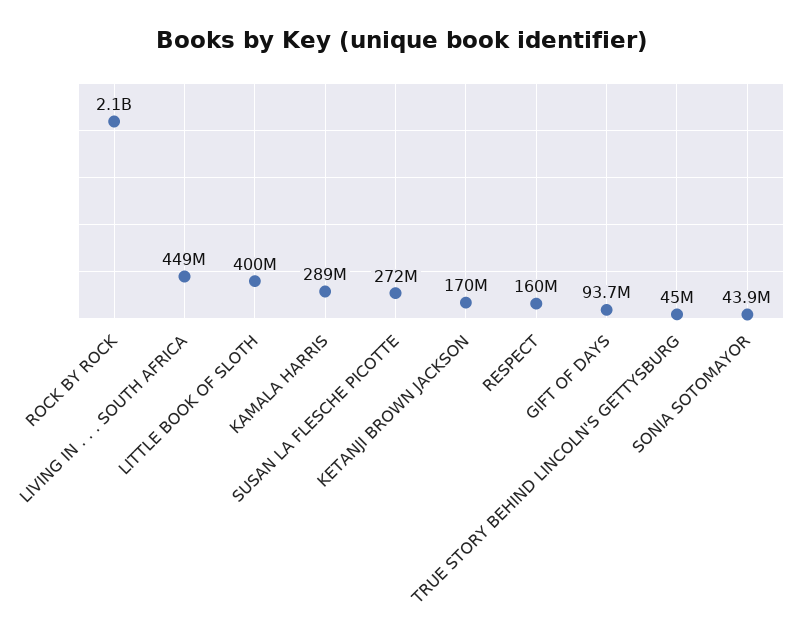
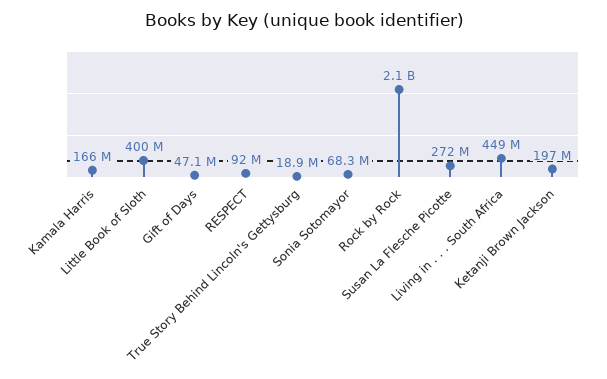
  {
    "ROCK BY ROCK": 2100000000,
    "LIVING IN . . . SOUTH AFRICA": 449000000,
    "LITTLE BOOK OF SLOTH": 400000000,
-   "KAMALA HARRIS": 289000000,
+   "KAMALA HARRIS": 166000000,
    "SUSAN LA FLESCHE PICOTTE": 272000000,
-   "KETANJI BROWN JACKSON": 170000000,
+   "KETANJI BROWN JACKSON": 197000000,
-   "RESPECT": 160000000,
+   "RESPECT": 92000000,
-   "GIFT OF DAYS": 93700000,
+   "GIFT OF DAYS": 47100000,
-   "TRUE STORY BEHIND LINCOLN'S GETTYSBURG": 45000000,
+   "TRUE STORY BEHIND LINCOLN'S GETTYSBURG": 18900000,
-   "SONIA SOTOMAYOR": 43900000
+   "SONIA SOTOMAYOR": 68300000
  }

